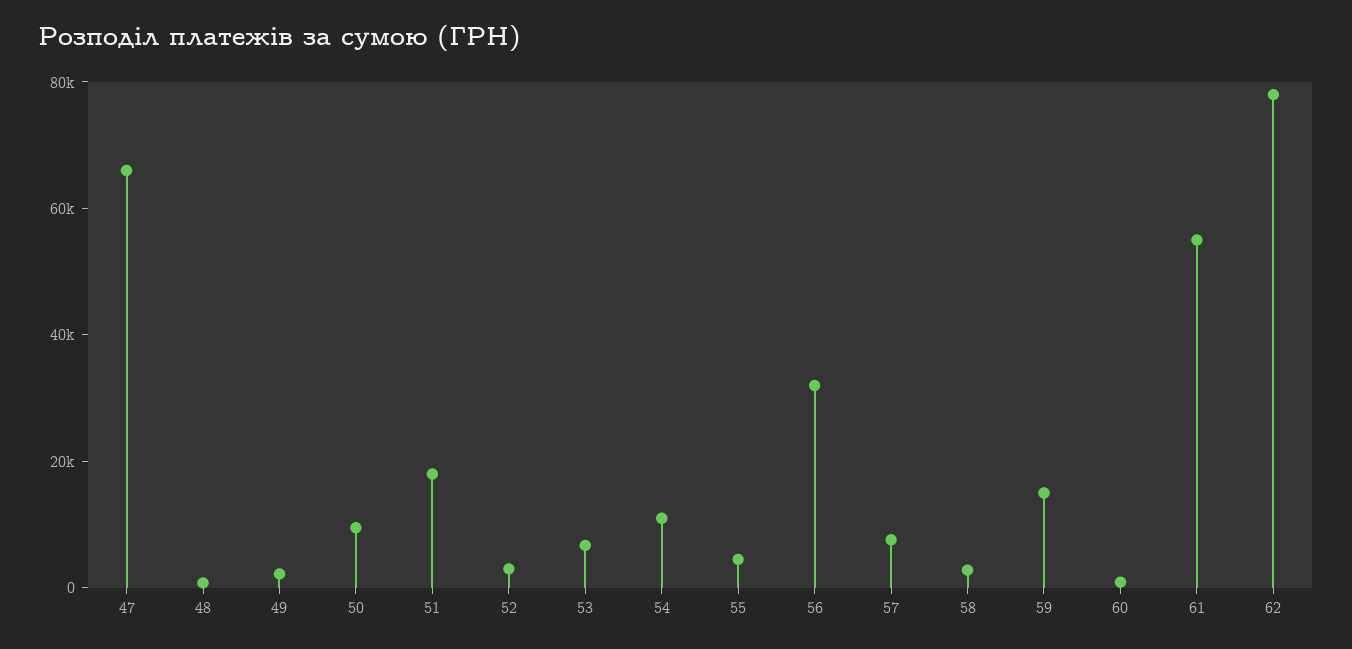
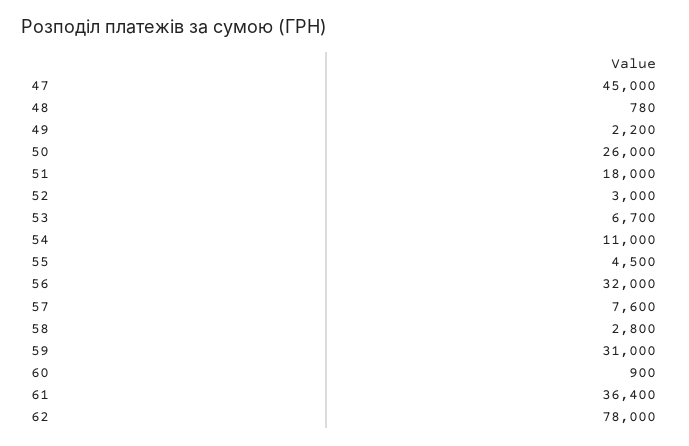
  {
-   "47": 65000,
+   "47": 45000,
    "48": 780,
    "49": 2200,
-   "50": 10000,
+   "50": 26000,
    "51": 18000,
    "52": 3000,
    "53": 6700,
    "54": 11000,
    "55": 4500,
    "56": 32000,
    "57": 7600,
    "58": 2800,
-   "59": 15000,
+   "59": 31000,
    "60": 900,
-   "61": 55000,
+   "61": 36400,
    "62": 78000
  }

